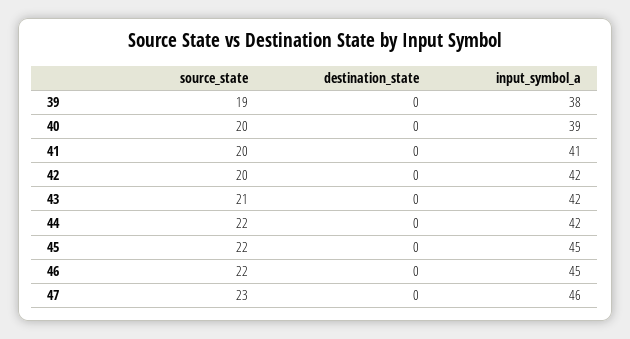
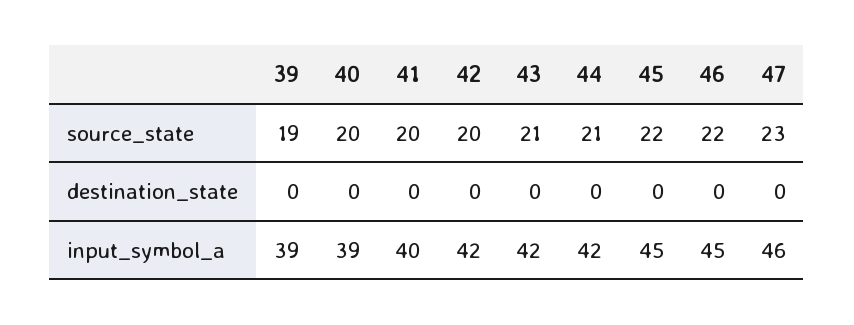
  {
    "source_state": {
      "39": 19,
      "40": 20,
      "41": 20,
      "42": 20,
      "43": 21,
-     "44": 22,
+     "44": 21,
      "45": 22,
      "46": 22,
      "47": 23
    },
    "destination_state": {
      "39": 0,
      "40": 0,
      "41": 0,
      "42": 0,
      "43": 0,
      "44": 0,
      "45": 0,
      "46": 0,
      "47": 0
    },
    "input_symbol_a": {
-     "39": 38,
+     "39": 39,
      "40": 39,
-     "41": 41,
+     "41": 40,
      "42": 42,
      "43": 42,
      "44": 42,
      "45": 45,
      "46": 45,
      "47": 46
    }
  }

